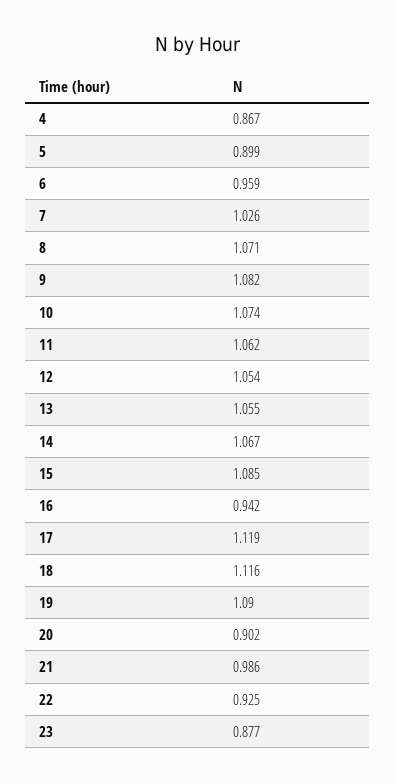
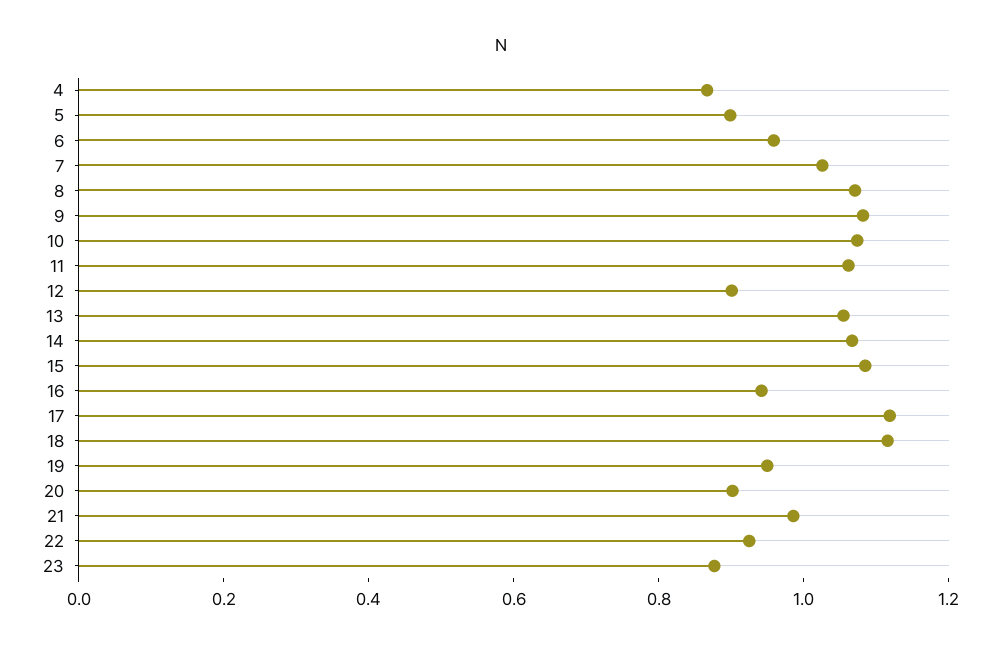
  {
    "4": 0.867,
    "5": 0.899,
    "6": 0.959,
    "7": 1.026,
    "8": 1.071,
    "9": 1.082,
    "10": 1.074,
    "11": 1.062,
-   "12": 1.054,
+   "12": 0.9,
    "13": 1.055,
    "14": 1.067,
    "15": 1.085,
    "16": 0.942,
    "17": 1.119,
    "18": 1.116,
-   "19": 1.09,
+   "19": 0.95,
    "20": 0.902,
    "21": 0.986,
    "22": 0.925,
    "23": 0.877
  }

